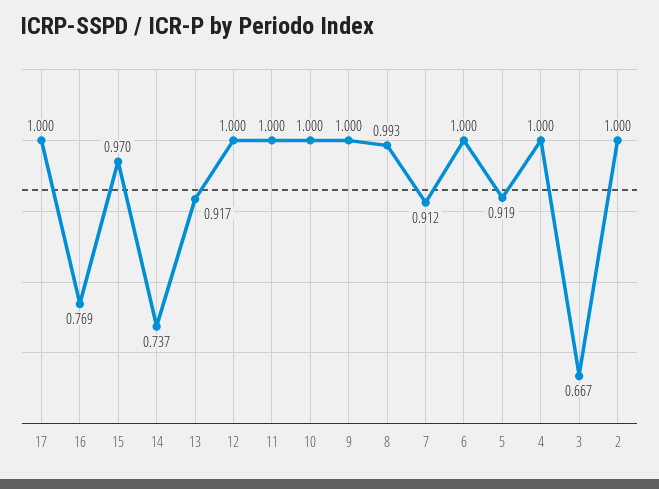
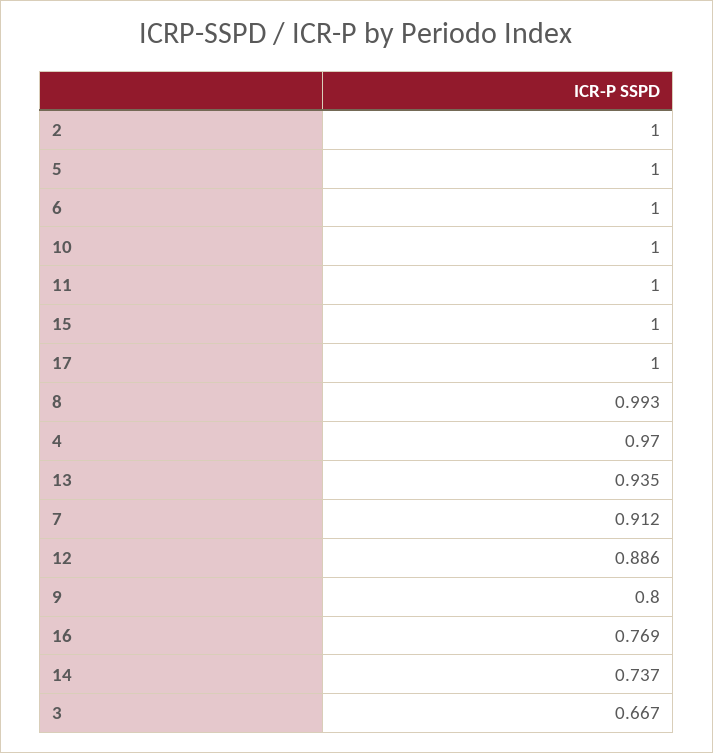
  {
    "17": 1,
    "16": 0.769,
-   "15": 0.97,
+   "15": 1,
    "14": 0.737,
-   "13": 0.917,
+   "13": 0.935,
-   "12": 1,
+   "12": 0.886,
    "11": 1,
    "10": 1,
-   "9": 1,
+   "9": 0.8,
    "8": 0.993,
    "7": 0.912,
    "6": 1,
-   "5": 0.919,
+   "5": 1,
-   "4": 1,
+   "4": 0.97,
    "3": 0.667,
    "2": 1
  }

